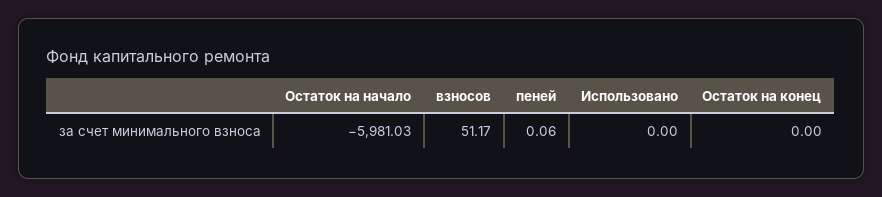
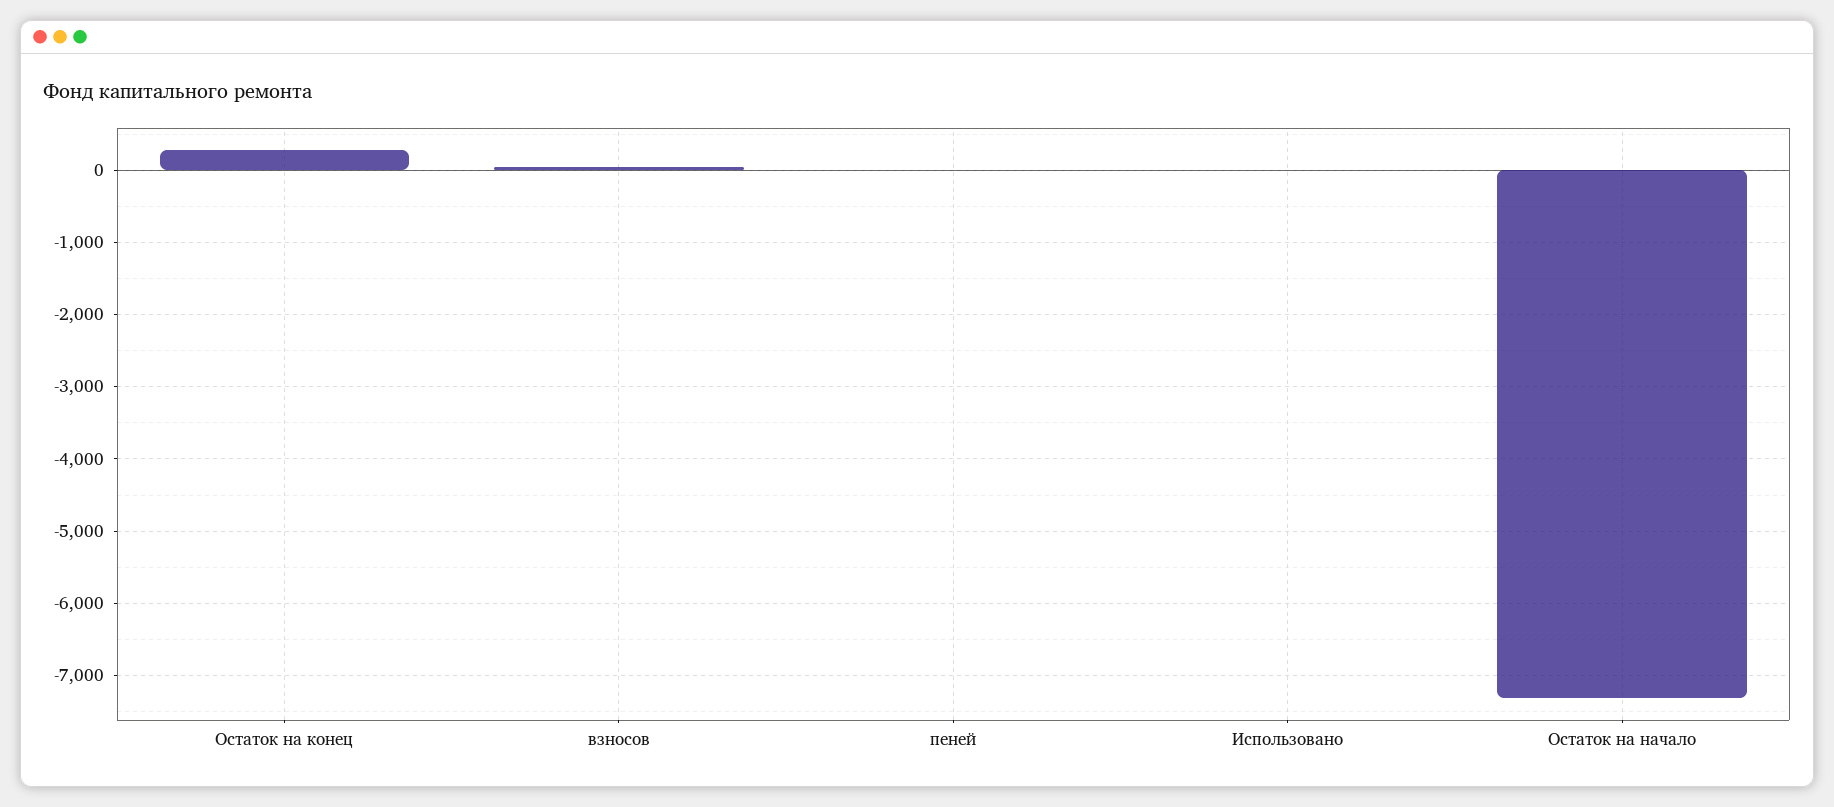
  {
-   "Остаток на начало": -5981.03,
+   "Остаток на начало": -7300,
    "взносов": 51.17,
    "пеней": 0.06,
    "Использовано": 0,
-   "Остаток на конец": 0
+   "Остаток на конец": 300
  }

